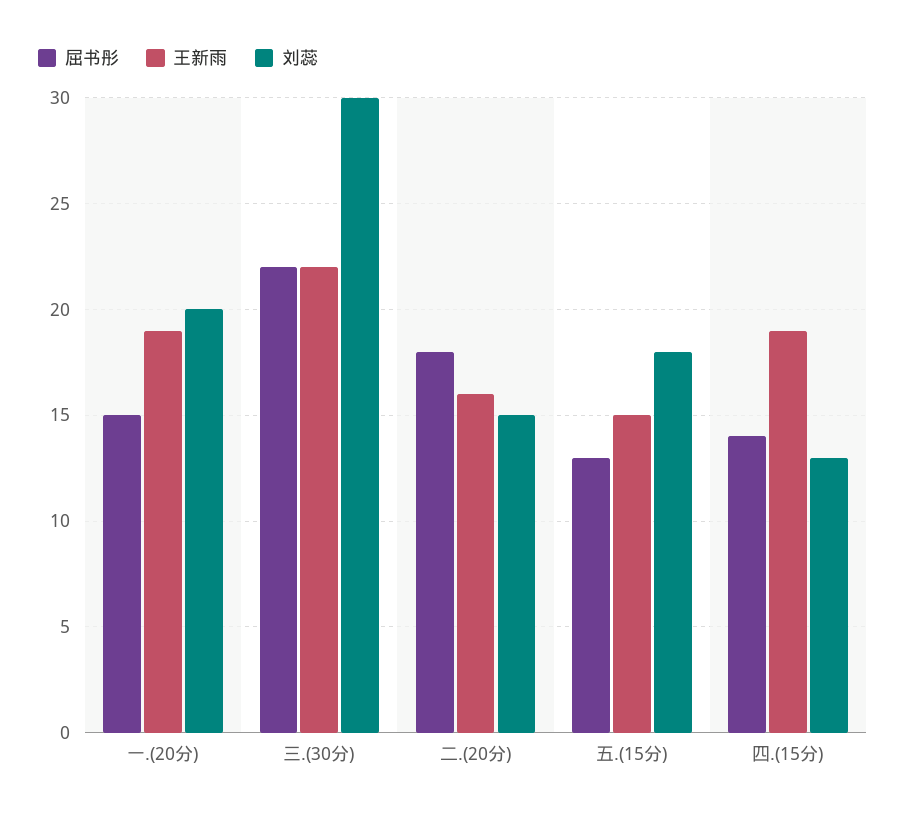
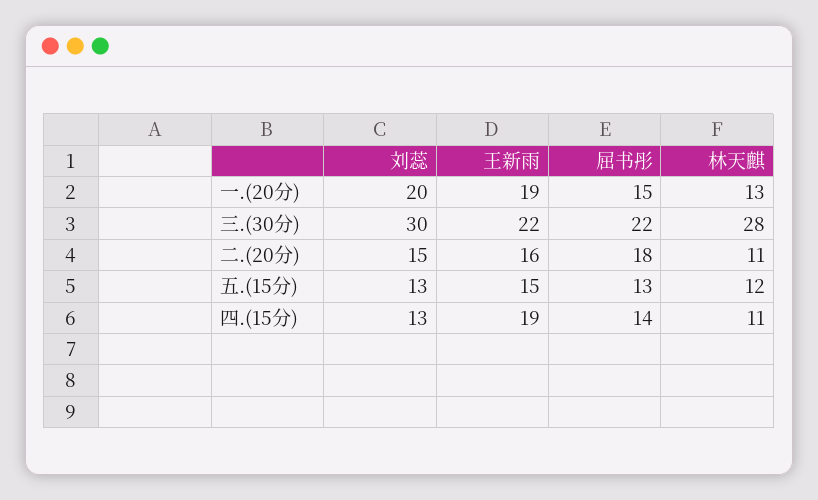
  {
    "屈书彤": {
      "一.(20分)": 15,
      "三.(30分)": 22,
      "二.(20分)": 18,
      "五.(15分)": 13,
      "四.(15分)": 14
    },
    "王新雨": {
      "一.(20分)": 19,
      "三.(30分)": 22,
      "二.(20分)": 16,
      "五.(15分)": 15,
      "四.(15分)": 19
    },
    "刘蕊": {
      "一.(20分)": 20,
      "三.(30分)": 30,
      "二.(20分)": 15,
-     "五.(15分)": 18,
+     "五.(15分)": 13,
      "四.(15分)": 13
-   }
+   },
+   "林天麒": {
+     "一.(20分)": 13,
+     "三.(30分)": 28,
+     "二.(20分)": 11,
+     "五.(15分)": 12,
+     "四.(15分)": 11
+   }
  }

